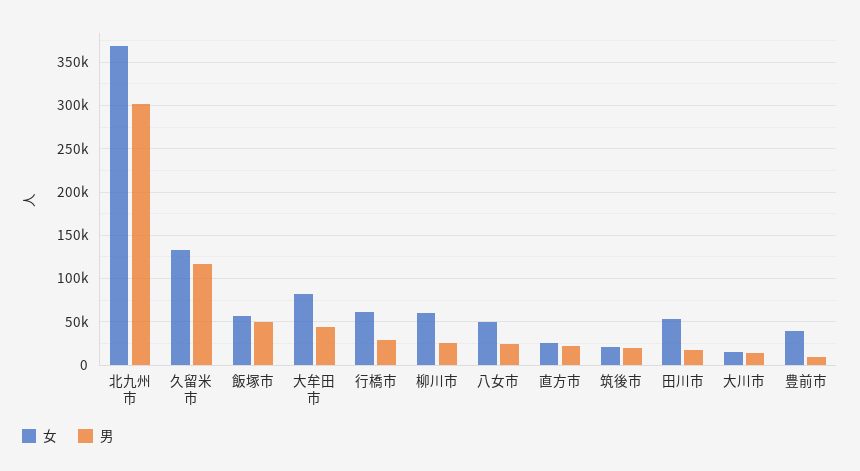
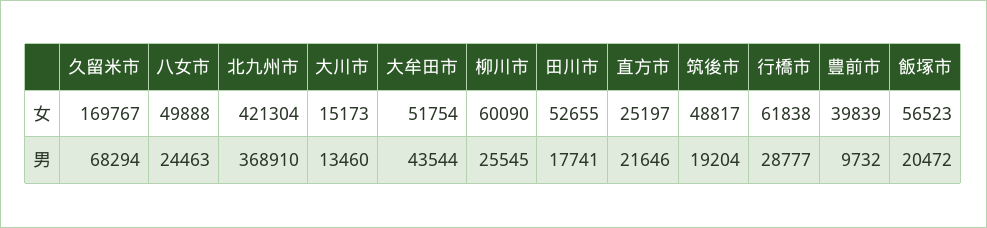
  {
    "女": {
-     "北九州市": 370000,
+     "北九州市": 421304,
-     "久留米市": 130000,
+     "久留米市": 169767,
      "飯塚市": 56523,
-     "大牟田市": 80000,
+     "大牟田市": 51754,
      "行橋市": 61838,
      "柳川市": 60090,
      "八女市": 49888,
      "直方市": 25197,
-     "筑後市": 20000,
+     "筑後市": 48817,
      "田川市": 52655,
      "大川市": 15173,
      "豊前市": 39839
    },
    "男": {
-     "北九州市": 300000,
+     "北九州市": 368910,
-     "久留米市": 120000,
+     "久留米市": 68294,
-     "飯塚市": 50000,
+     "飯塚市": 20472,
      "大牟田市": 43544,
      "行橋市": 28777,
      "柳川市": 25545,
      "八女市": 24463,
      "直方市": 21646,
      "筑後市": 19204,
      "田川市": 17741,
      "大川市": 13460,
      "豊前市": 9732
    }
  }

